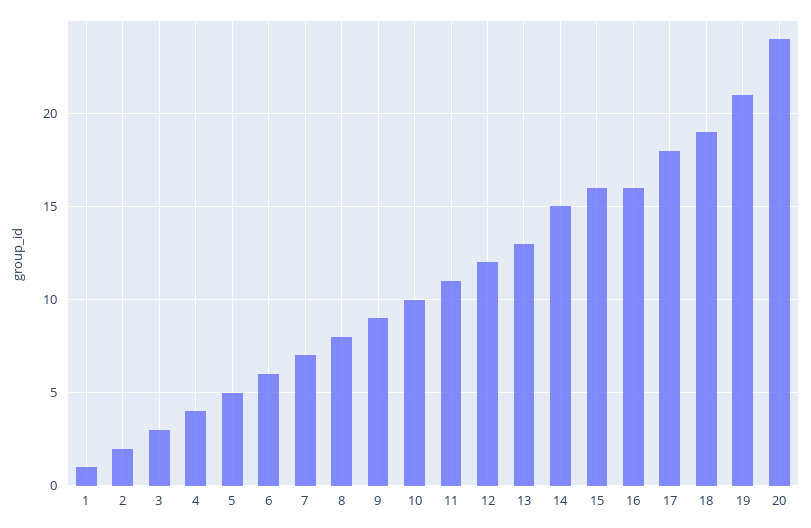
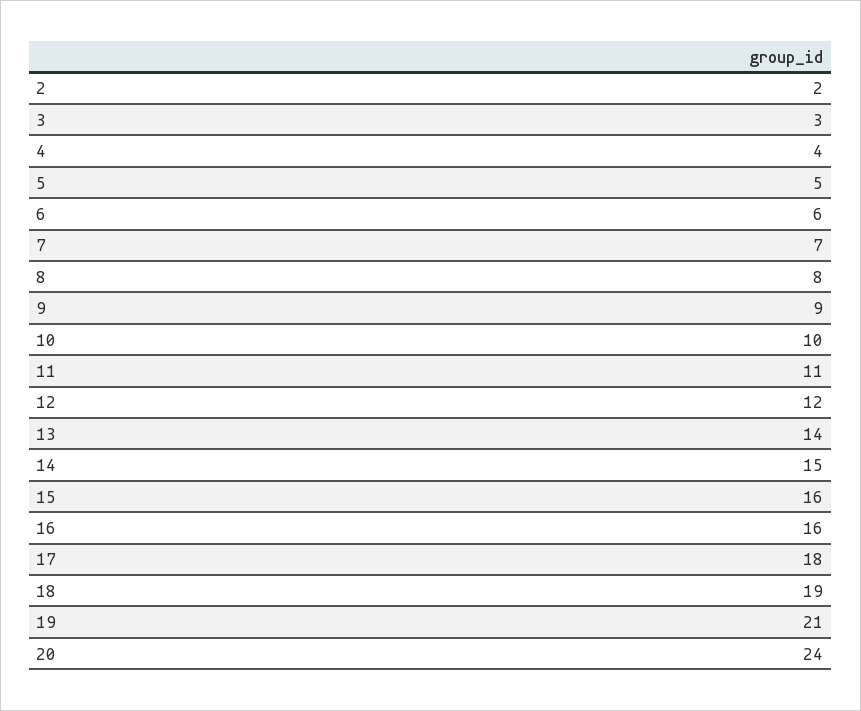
  {
-   "1": 1,
    "2": 2,
    "3": 3,
    "4": 4,
    "5": 5,
    "6": 6,
    "7": 7,
    "8": 8,
    "9": 9,
    "10": 10,
    "11": 11,
    "12": 12,
-   "13": 13,
+   "13": 14,
    "14": 15,
    "15": 16,
    "16": 16,
    "17": 18,
    "18": 19,
    "19": 21,
    "20": 24
  }

